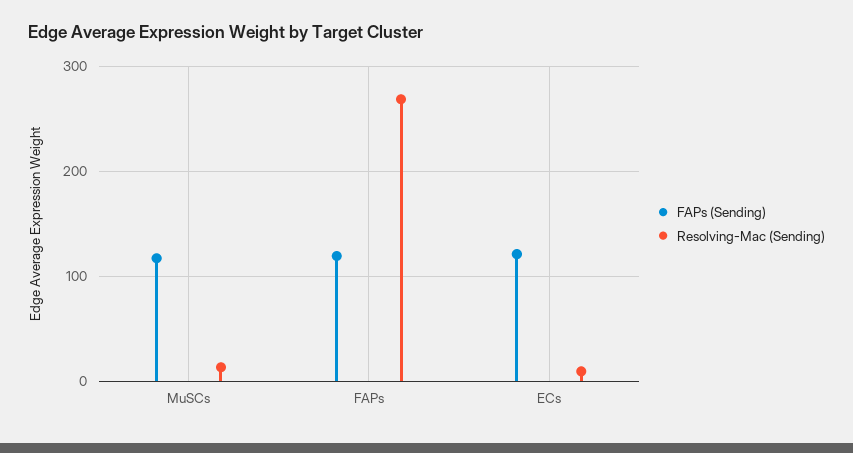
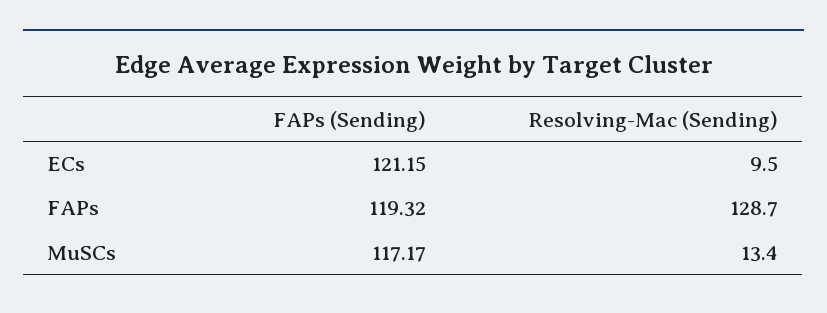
  {
    "FAPs (Sending)": {
      "MuSCs": 117.17,
      "FAPs": 119.32,
      "ECs": 121.15
    },
    "Resolving-Mac (Sending)": {
      "MuSCs": 13.4,
-     "FAPs": 270,
+     "FAPs": 128.7,
      "ECs": 9.5
    }
  }

